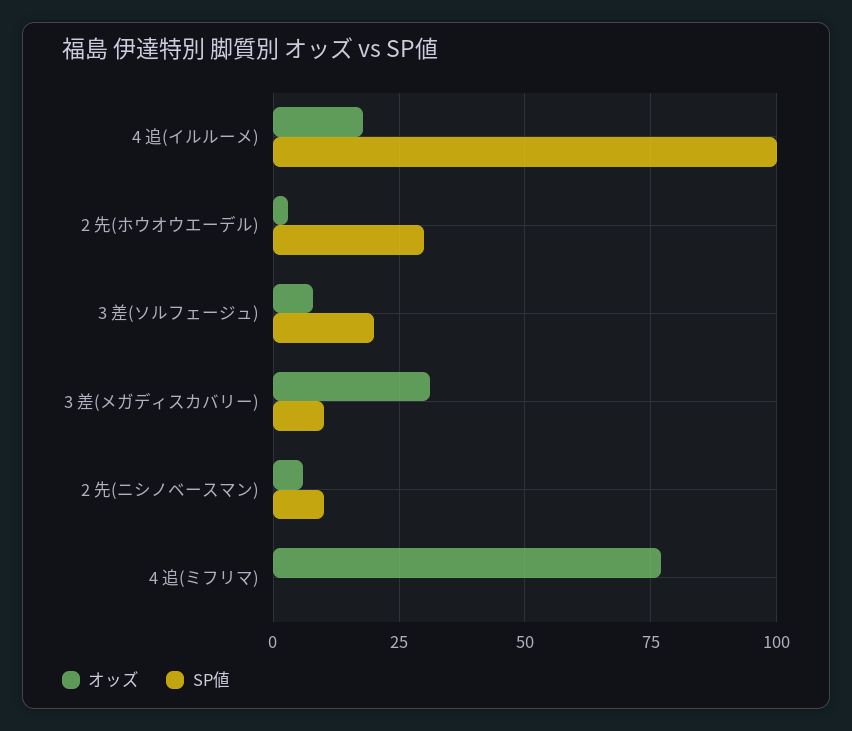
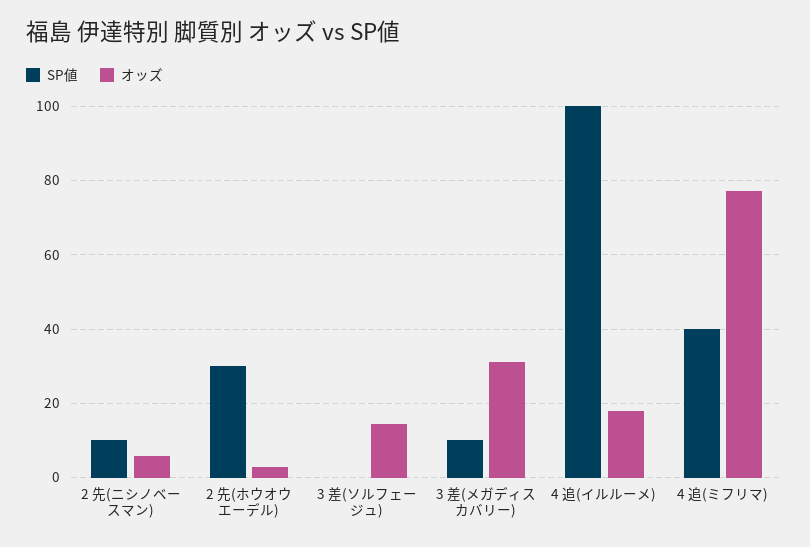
  {
    "オッズ": {
      "4 追(イルルーメ)": 18,
      "2 先(ホウオウエーデル)": 2,
-     "3 差(ソルフェージュ)": 7.5,
+     "3 差(ソルフェージュ)": 14,
      "3 差(メガディスカバリー)": 32,
      "2 先(ニシノベースマン)": 6,
      "4 追(ミフリマ)": 78
    },
    "SP値": {
      "4 追(イルルーメ)": 100,
      "2 先(ホウオウエーデル)": 30,
-     "3 差(ソルフェージュ)": 20,
+     "3 差(ソルフェージュ)": 0,
      "3 差(メガディスカバリー)": 10,
      "2 先(ニシノベースマン)": 10,
-     "4 追(ミフリマ)": 0
+     "4 追(ミフリマ)": 40
    }
  }

